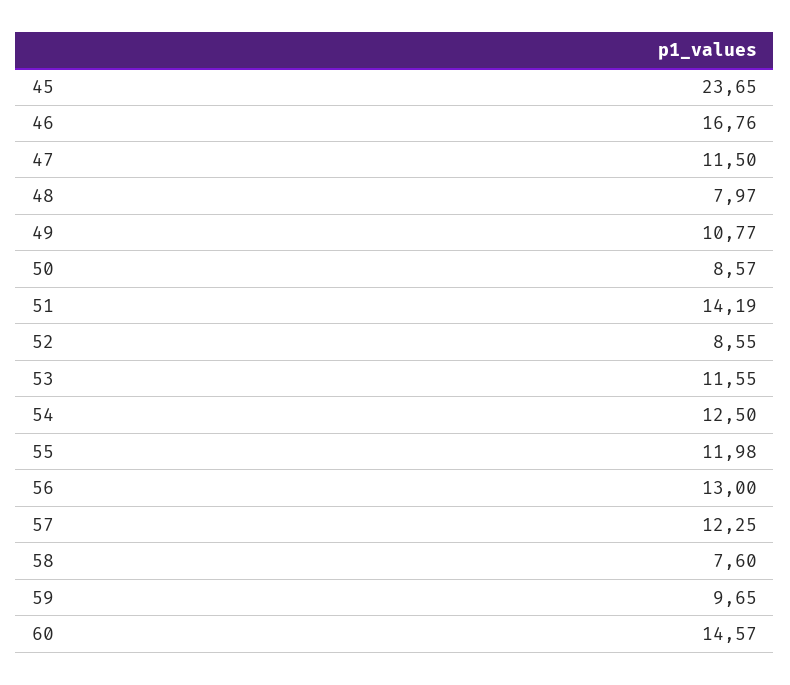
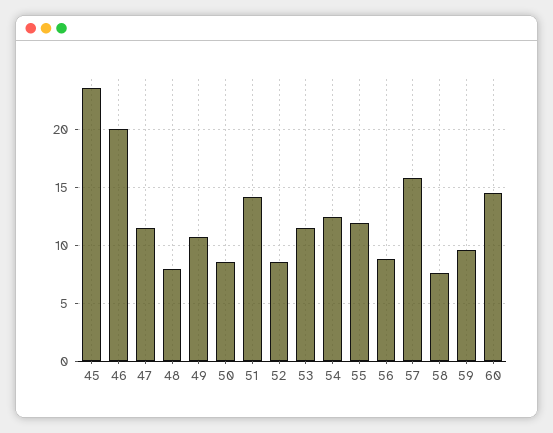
  {
    "45": 23.65,
-   "46": 16.76,
+   "46": 20,
    "47": 11.5,
    "48": 7.97,
    "49": 10.77,
    "50": 8.57,
    "51": 14.19,
    "52": 8.55,
    "53": 11.55,
    "54": 12.5,
    "55": 11.98,
-   "56": 13,
+   "56": 9,
-   "57": 12.25,
+   "57": 16,
    "58": 7.6,
    "59": 9.65,
    "60": 14.57
  }

